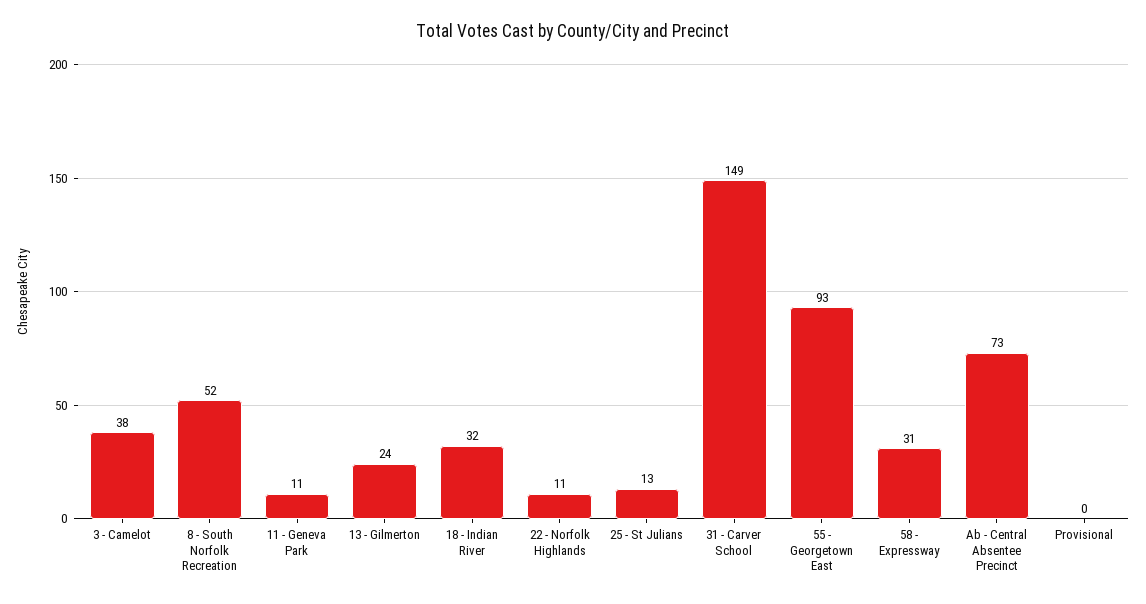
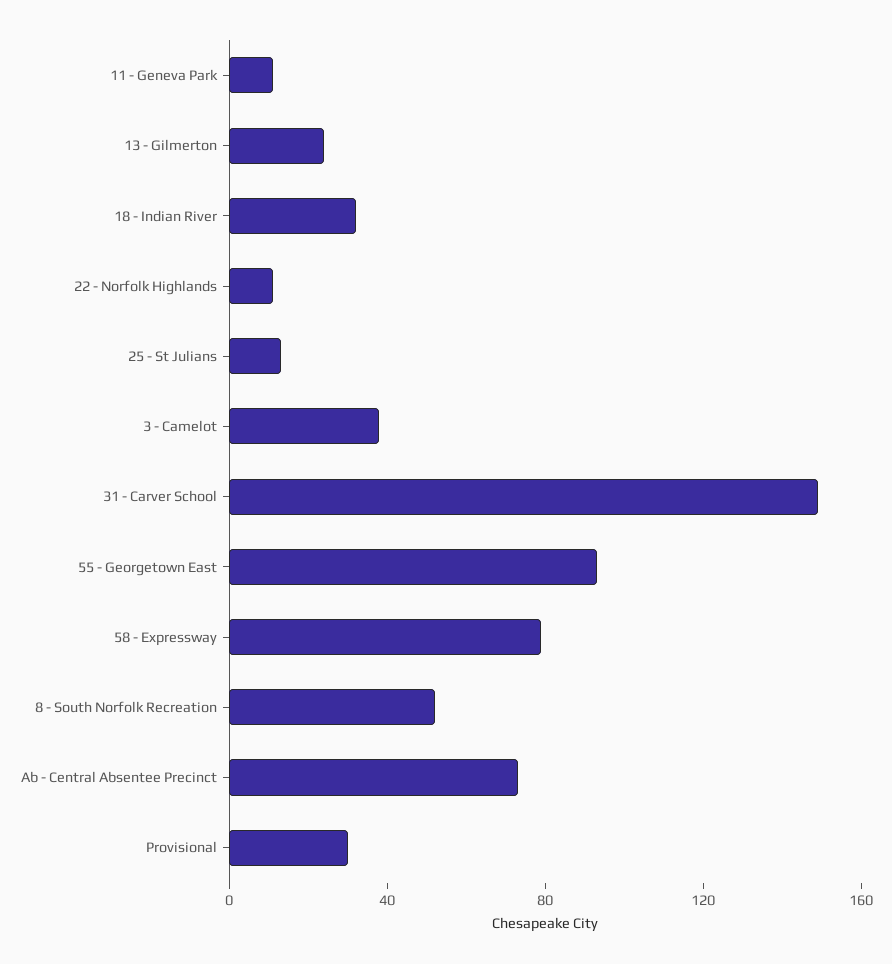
  {
    "3 - Camelot": 38,
    "8 - South Norfolk Recreation": 52,
    "11 - Geneva Park": 11,
    "13 - Gilmerton": 24,
    "18 - Indian River": 32,
    "22 - Norfolk Highlands": 11,
    "25 - St Julians": 13,
    "31 - Carver School": 149,
    "55 - Georgetown East": 93,
-   "58 - Expressway": 31,
+   "58 - Expressway": 80,
    "Ab - Central Absentee Precinct": 73,
-   "Provisional": 0
+   "Provisional": 30
  }

